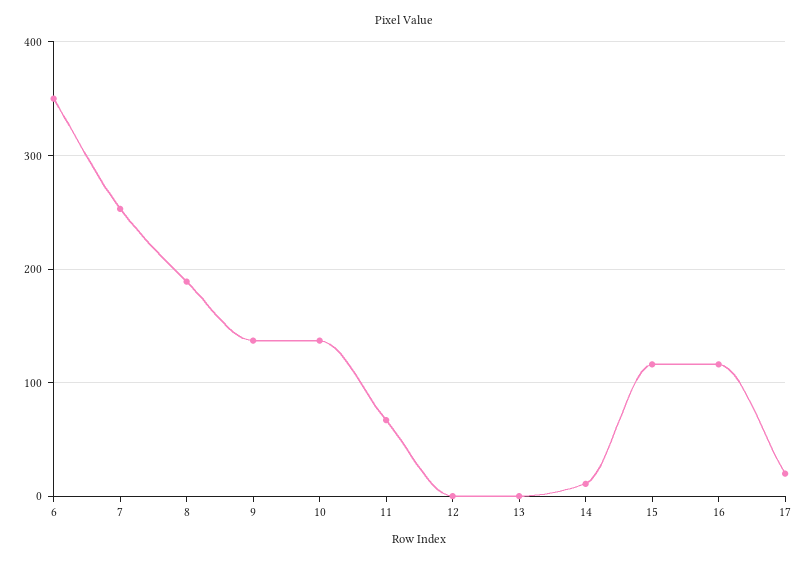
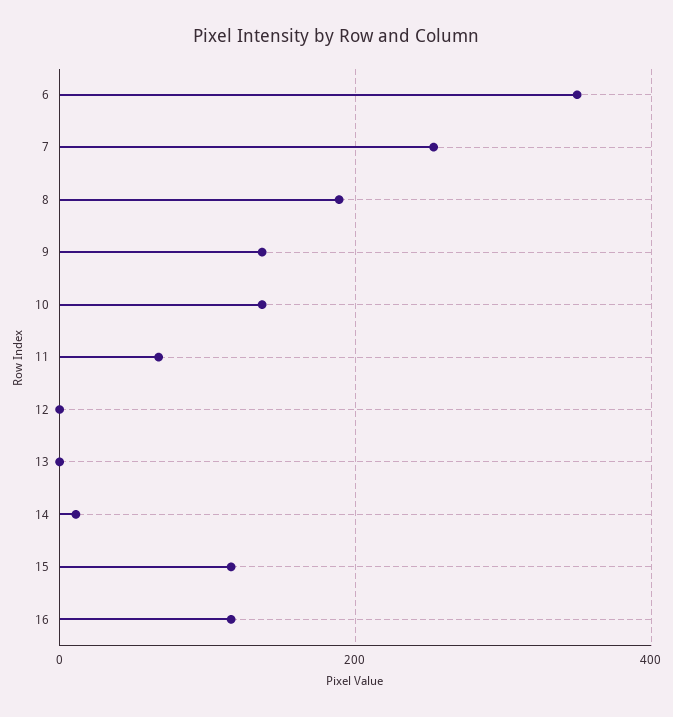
  {
    "6": 350,
    "7": 250,
    "8": 190,
    "9": 140,
    "10": 140,
    "11": 70,
    "12": 0,
    "13": 0,
    "14": 10,
    "15": 120,
-   "16": 120,
+   "16": 120
-   "17": 20
  }

